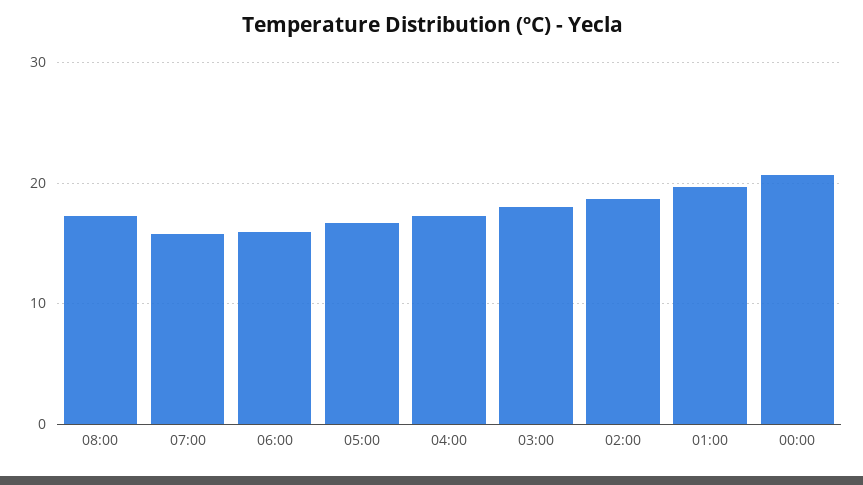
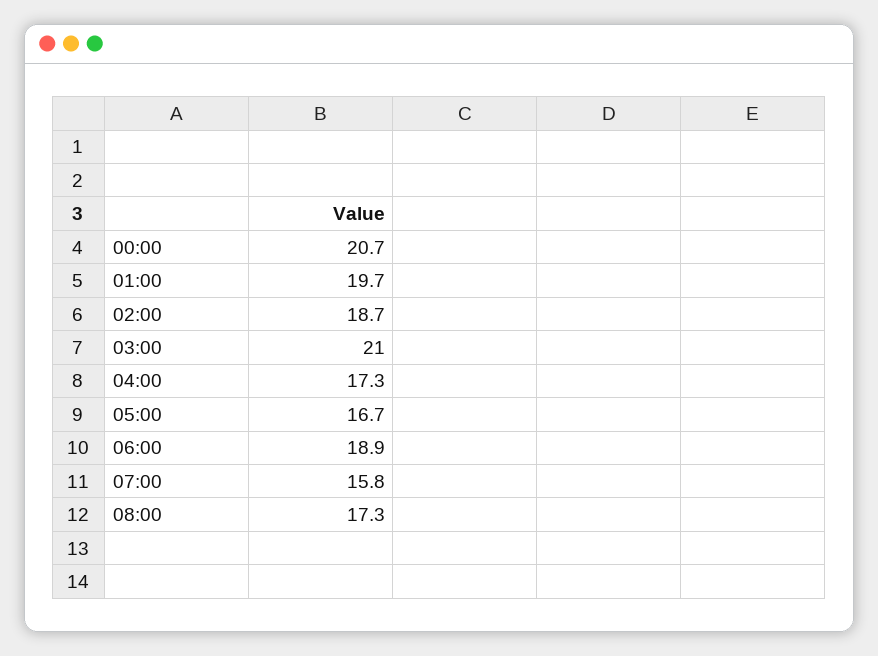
  {
    "08:00": 17.3,
    "07:00": 15.8,
-   "06:00": 16,
+   "06:00": 18.9,
    "05:00": 16.7,
    "04:00": 17.3,
-   "03:00": 18,
+   "03:00": 21,
    "02:00": 18.7,
    "01:00": 19.7,
    "00:00": 20.7
  }

